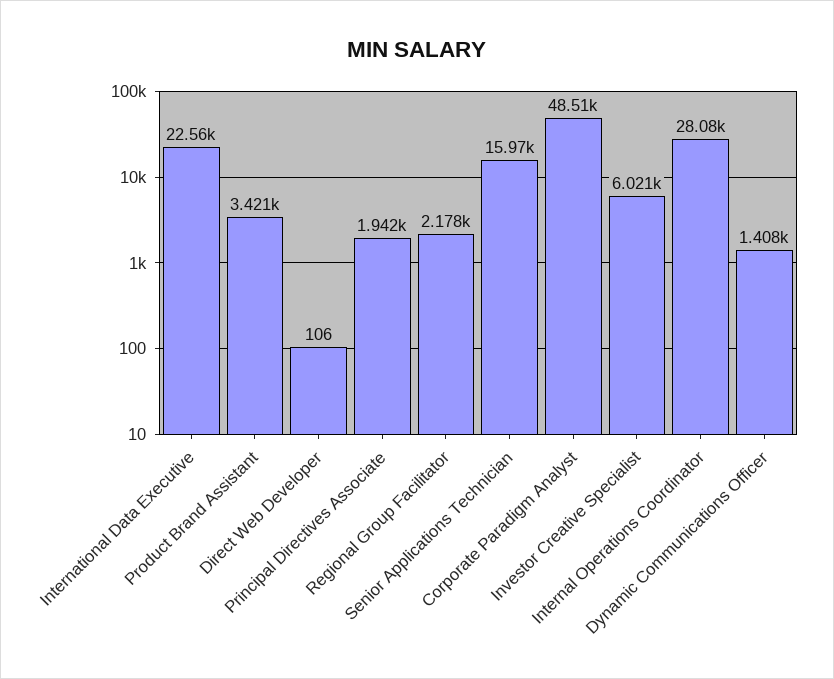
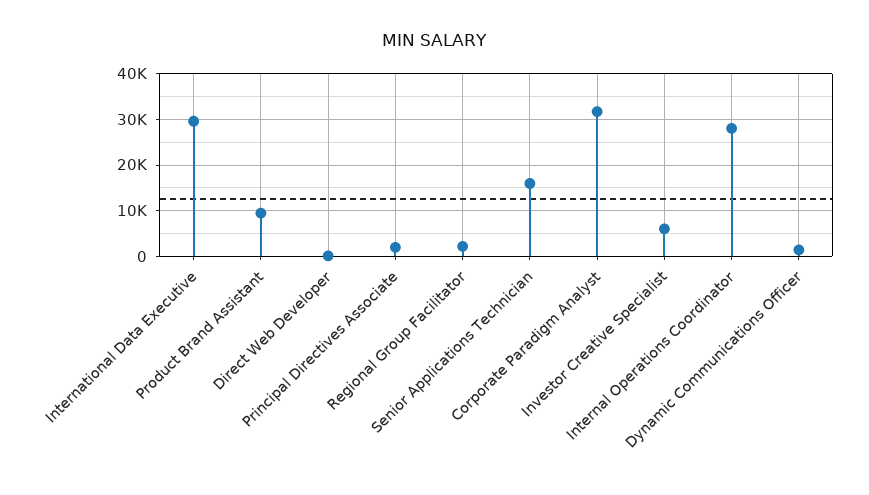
  {
-   "International Data Executive": 22560,
+   "International Data Executive": 30000,
-   "Product Brand Assistant": 3421,
+   "Product Brand Assistant": 10000,
    "Direct Web Developer": 106,
    "Principal Directives Associate": 1942,
    "Regional Group Facilitator": 2178,
    "Senior Applications Technician": 15970,
-   "Corporate Paradigm Analyst": 48510,
+   "Corporate Paradigm Analyst": 32000,
    "Investor Creative Specialist": 6021,
    "Internal Operations Coordinator": 28080,
    "Dynamic Communications Officer": 1408
  }

